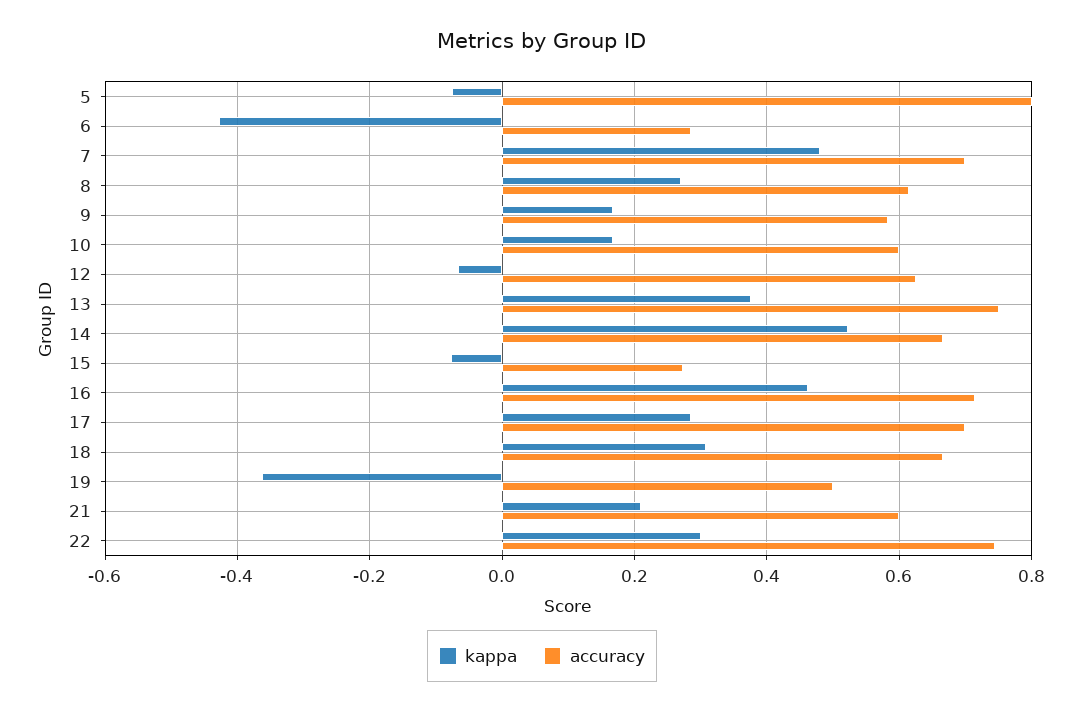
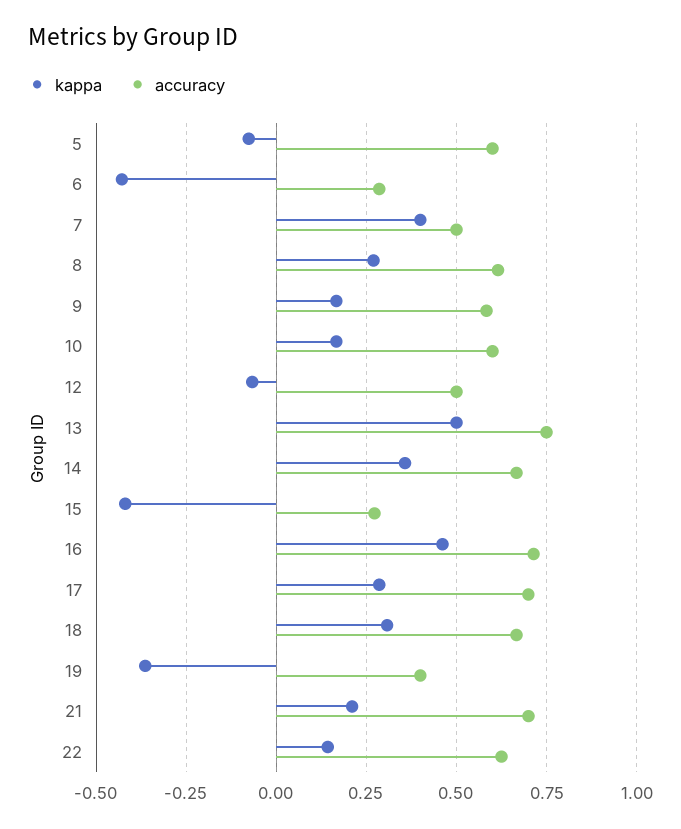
  {
    "kappa": {
      "5": -0.08,
      "6": -0.42,
-     "7": 0.48,
+     "7": 0.4,
      "8": 0.26,
      "9": 0.16,
      "10": 0.16,
      "12": -0.06,
-     "13": 0.38,
+     "13": 0.5,
-     "14": 0.52,
+     "14": 0.35,
-     "15": -0.08,
+     "15": -0.425,
      "16": 0.46,
      "17": 0.28,
      "18": 0.3,
      "19": -0.36,
      "21": 0.22,
-     "22": 0.3
+     "22": 0.15
    },
    "accuracy": {
-     "5": 0.8,
+     "5": 0.6,
      "6": 0.28,
-     "7": 0.7,
+     "7": 0.5,
      "8": 0.62,
      "9": 0.58,
      "10": 0.6,
-     "12": 0.62,
+     "12": 0.5,
      "13": 0.76,
      "14": 0.66,
      "15": 0.28,
      "16": 0.72,
      "17": 0.7,
      "18": 0.66,
-     "19": 0.5,
+     "19": 0.4,
-     "21": 0.6,
+     "21": 0.7,
-     "22": 0.74
+     "22": 0.625
    }
  }

